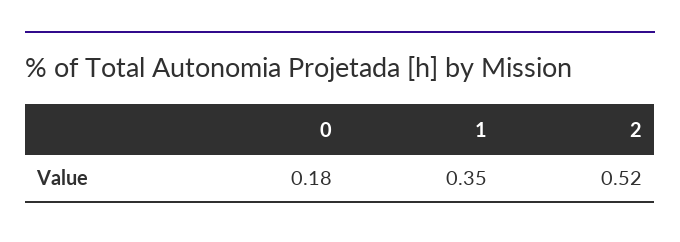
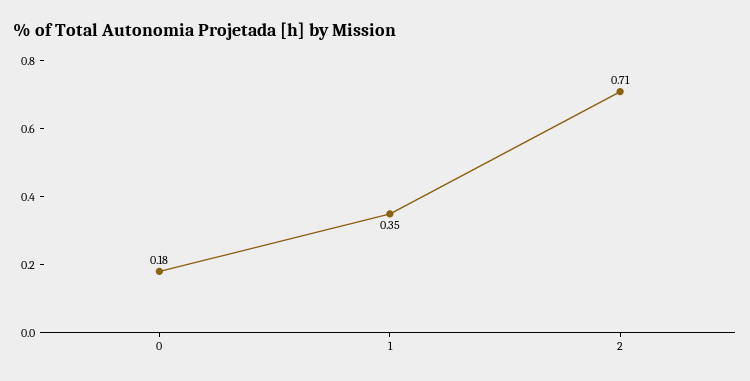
  {
    "0": 0.18,
    "1": 0.35,
-   "2": 0.52
+   "2": 0.71
  }

